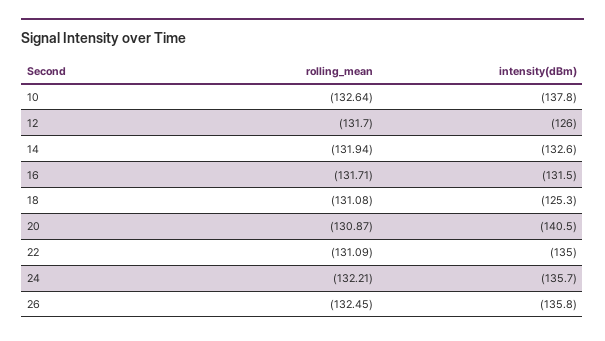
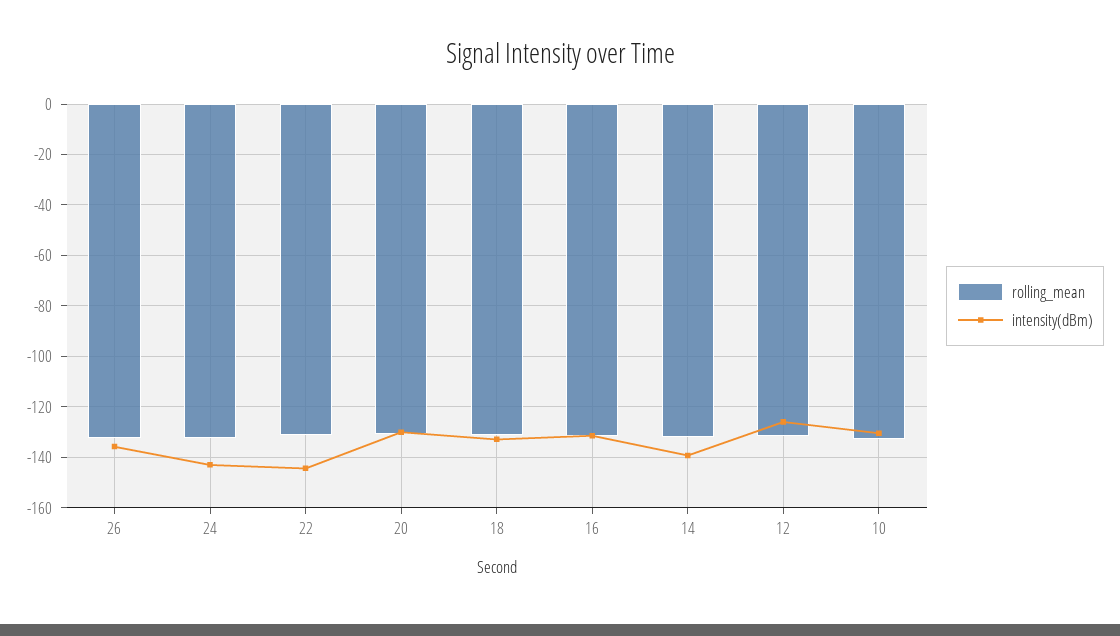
  {
    "rolling_mean": {
      "10": -132.64,
      "12": -131.7,
      "14": -131.94,
      "16": -131.71,
      "18": -131.08,
      "20": -130.87,
      "22": -131.09,
      "24": -132.21,
      "26": -132.45
    },
    "intensity(dBm)": {
-     "10": -137.8,
+     "10": -130,
      "12": -126,
-     "14": -132.6,
+     "14": -140,
      "16": -131.5,
-     "18": -125.3,
+     "18": -132.5,
-     "20": -140.5,
+     "20": -130,
-     "22": -135,
+     "22": -145,
-     "24": -135.7,
+     "24": -142.5,
      "26": -135.8
    }
  }

